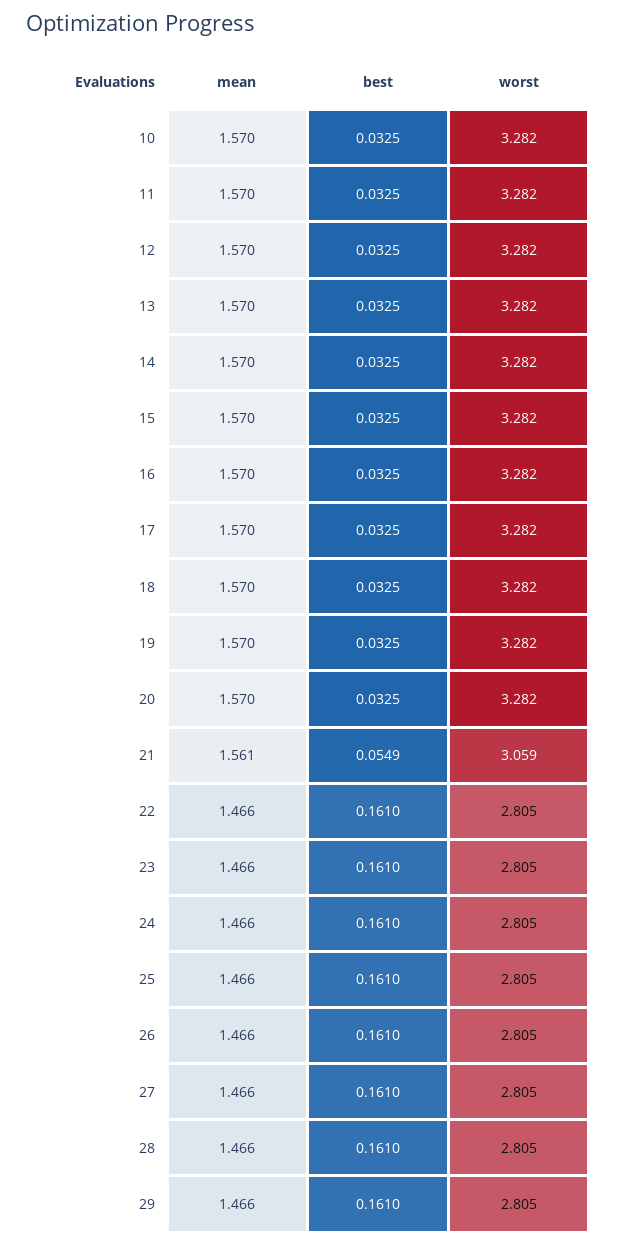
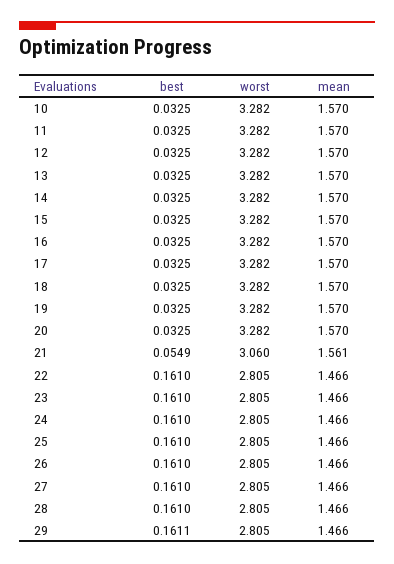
  {
    "mean": {
      "10": 1.57,
      "11": 1.57,
      "12": 1.57,
      "13": 1.57,
      "14": 1.57,
      "15": 1.57,
      "16": 1.57,
      "17": 1.57,
      "18": 1.57,
      "19": 1.57,
      "20": 1.57,
      "21": 1.561,
      "22": 1.466,
      "23": 1.466,
      "24": 1.466,
      "25": 1.466,
      "26": 1.466,
      "27": 1.466,
      "28": 1.466,
      "29": 1.466
    },
    "best": {
      "10": 0.0325,
      "11": 0.0325,
      "12": 0.0325,
      "13": 0.0325,
      "14": 0.0325,
      "15": 0.0325,
      "16": 0.0325,
      "17": 0.0325,
      "18": 0.0325,
      "19": 0.0325,
      "20": 0.0325,
      "21": 0.0549,
      "22": 0.161,
      "23": 0.161,
      "24": 0.161,
      "25": 0.161,
      "26": 0.161,
      "27": 0.161,
      "28": 0.161,
-     "29": 0.161
+     "29": 0.1611
    },
    "worst": {
      "10": 3.282,
      "11": 3.282,
      "12": 3.282,
      "13": 3.282,
      "14": 3.282,
      "15": 3.282,
      "16": 3.282,
      "17": 3.282,
      "18": 3.282,
      "19": 3.282,
      "20": 3.282,
-     "21": 3.059,
+     "21": 3.06,
      "22": 2.805,
      "23": 2.805,
      "24": 2.805,
      "25": 2.805,
      "26": 2.805,
      "27": 2.805,
      "28": 2.805,
      "29": 2.805
    }
  }

